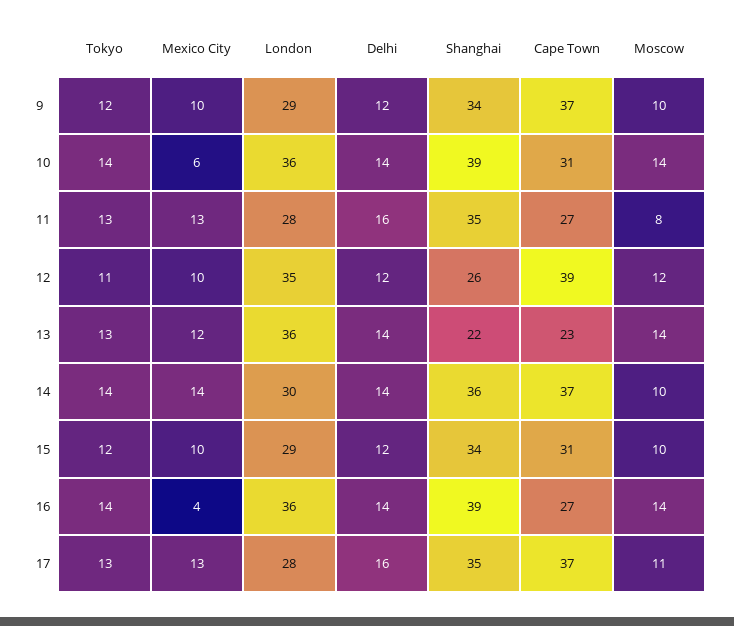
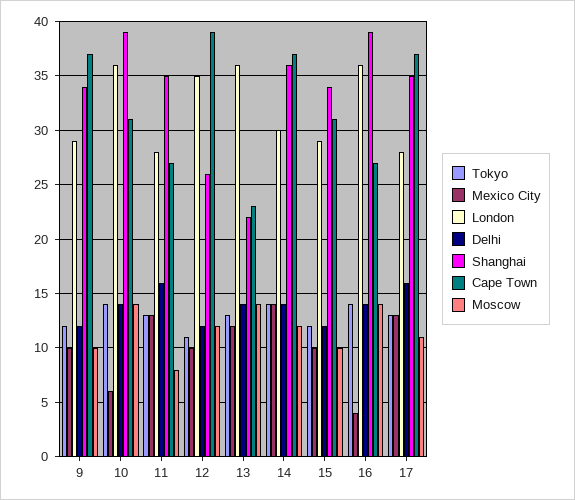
  {
    "Tokyo": {
      "9": 12,
      "10": 14,
      "11": 13,
      "12": 11,
      "13": 13,
      "14": 14,
      "15": 12,
      "16": 14,
      "17": 13
    },
    "Mexico City": {
      "9": 10,
      "10": 6,
      "11": 13,
      "12": 10,
      "13": 12,
      "14": 14,
      "15": 10,
      "16": 4,
      "17": 13
    },
    "London": {
      "9": 29,
      "10": 36,
      "11": 28,
      "12": 35,
      "13": 36,
      "14": 30,
      "15": 29,
      "16": 36,
      "17": 28
    },
    "Delhi": {
      "9": 12,
      "10": 14,
      "11": 16,
      "12": 12,
      "13": 14,
      "14": 14,
      "15": 12,
      "16": 14,
      "17": 16
    },
    "Shanghai": {
      "9": 34,
      "10": 39,
      "11": 35,
      "12": 26,
      "13": 22,
      "14": 36,
      "15": 34,
      "16": 39,
      "17": 35
    },
    "Cape Town": {
      "9": 37,
      "10": 31,
      "11": 27,
      "12": 39,
      "13": 23,
      "14": 37,
      "15": 31,
      "16": 27,
      "17": 37
    },
    "Moscow": {
      "9": 10,
      "10": 14,
      "11": 8,
      "12": 12,
      "13": 14,
-     "14": 10,
+     "14": 12,
      "15": 10,
      "16": 14,
      "17": 11
    }
  }

